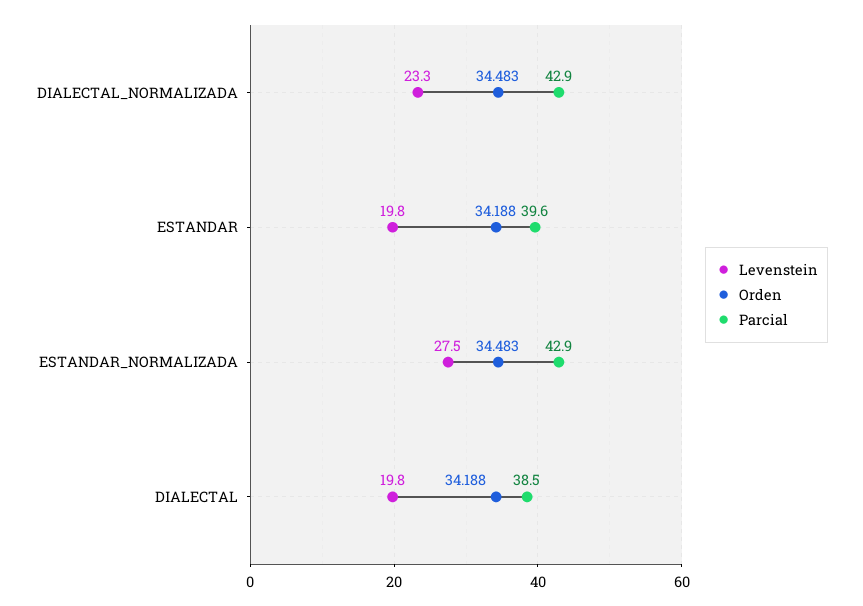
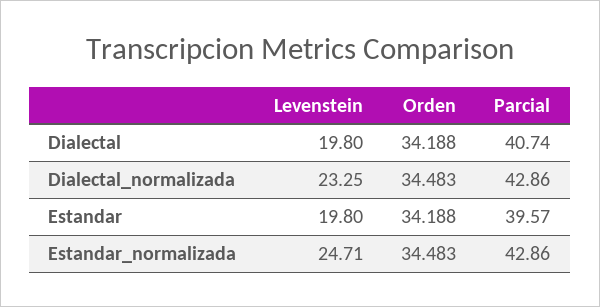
  {
    "Levenstein": {
      "DIALECTAL_NORMALIZADA": 23.25,
      "ESTANDAR": 19.8,
-     "ESTANDAR_NORMALIZADA": 27.5,
+     "ESTANDAR_NORMALIZADA": 24.71,
      "DIALECTAL": 19.8
    },
    "Orden": {
      "DIALECTAL_NORMALIZADA": 34.483,
      "ESTANDAR": 34.188,
      "ESTANDAR_NORMALIZADA": 34.483,
      "DIALECTAL": 34.188
    },
    "Parcial": {
      "DIALECTAL_NORMALIZADA": 42.86,
      "ESTANDAR": 39.57,
      "ESTANDAR_NORMALIZADA": 42.86,
-     "DIALECTAL": 38.5
+     "DIALECTAL": 40.74
    }
  }

